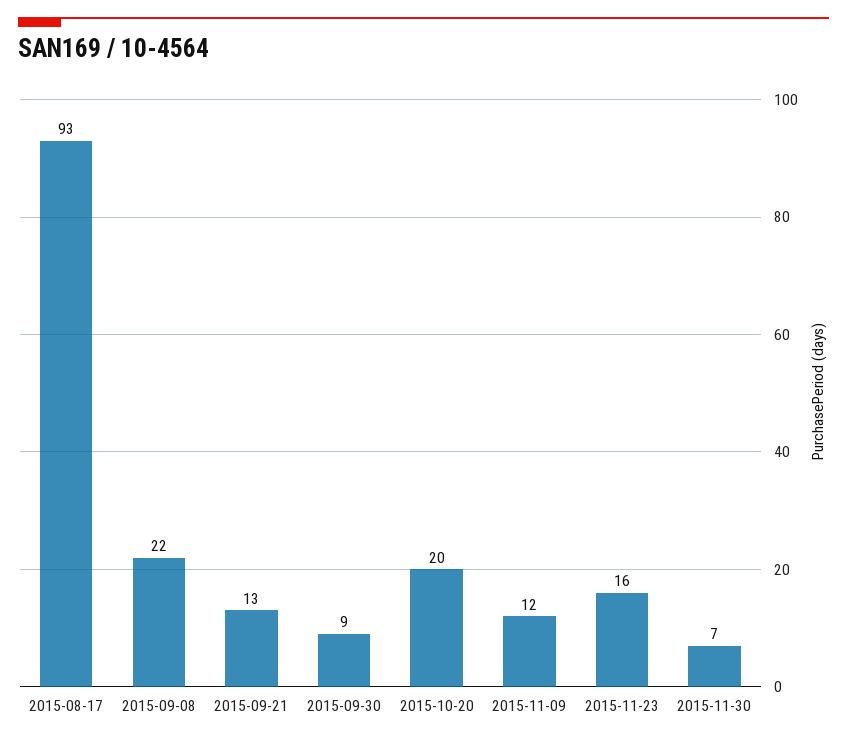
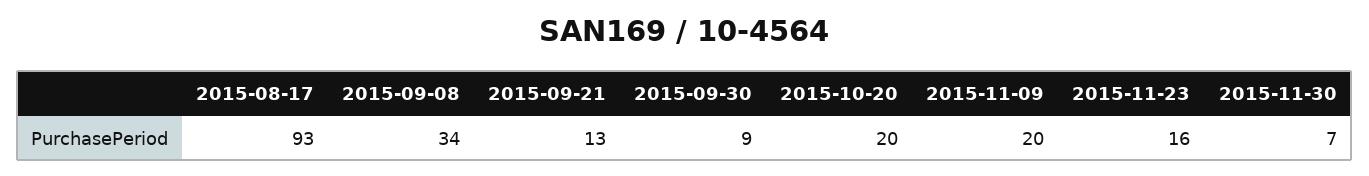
  {
    "2015-08-17": 93,
-   "2015-09-08": 22,
+   "2015-09-08": 34,
    "2015-09-21": 13,
    "2015-09-30": 9,
    "2015-10-20": 20,
-   "2015-11-09": 12,
+   "2015-11-09": 20,
    "2015-11-23": 16,
    "2015-11-30": 7
  }

